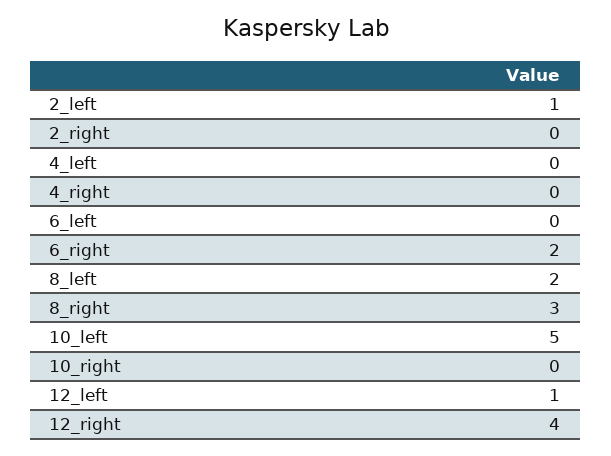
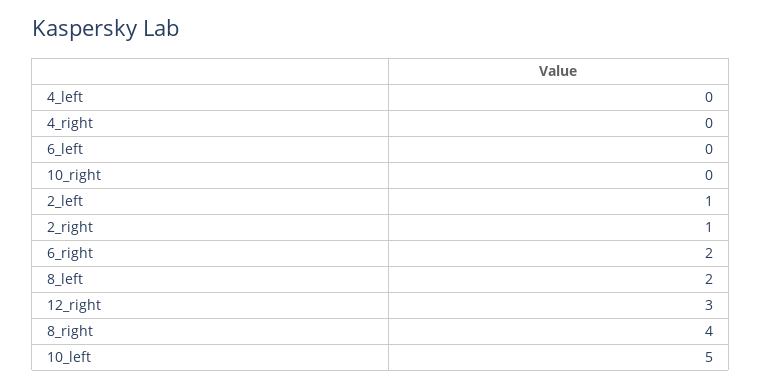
  {
    "2_left": 1,
-   "2_right": 0,
+   "2_right": 1,
    "4_left": 0,
    "4_right": 0,
    "6_left": 0,
    "6_right": 2,
    "8_left": 2,
-   "8_right": 3,
+   "8_right": 4,
    "10_left": 5,
    "10_right": 0,
-   "12_left": 1,
-   "12_right": 4
+   "12_right": 3
  }

